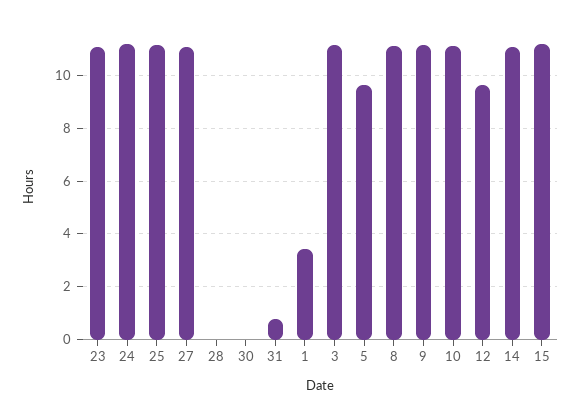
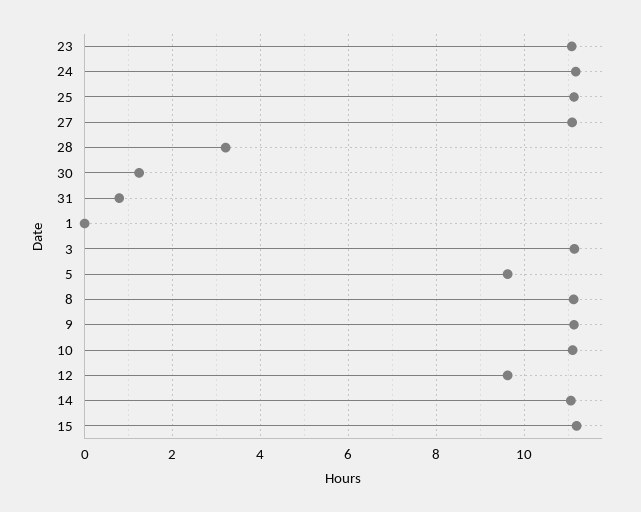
  {
    "23": 11,
    "24": 11.2,
    "25": 11.2,
    "27": 11,
-   "28": 0,
+   "28": 3.2,
-   "30": 0,
+   "30": 1.2,
    "31": 0.8,
-   "1": 3.5,
+   "1": 0,
    "3": 11.2,
    "5": 9.6,
    "8": 11.2,
    "9": 11.2,
    "10": 11.2,
    "12": 9.6,
    "14": 11,
    "15": 11.2
  }

